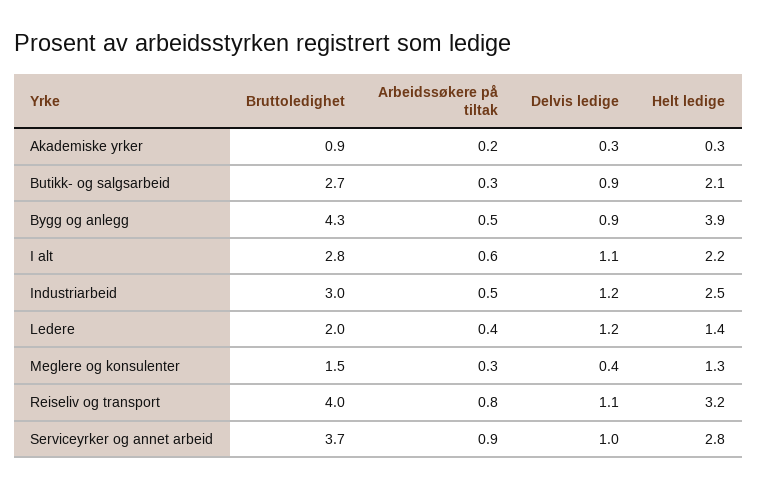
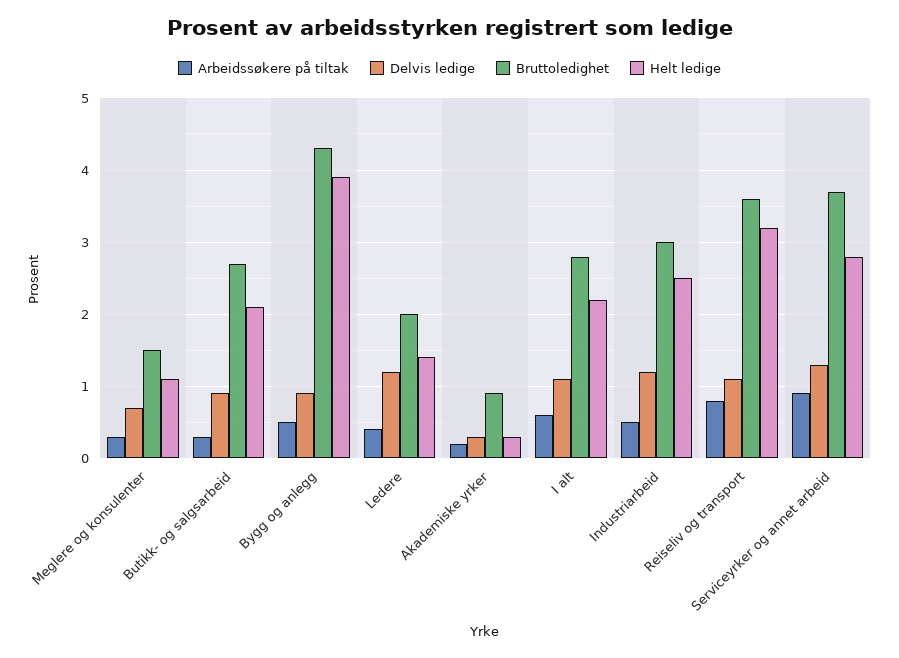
  {
    "Bruttoledighet": {
      "Akademiske yrker": 0.9,
      "Butikk- og salgsarbeid": 2.7,
      "Bygg og anlegg": 4.3,
      "I alt": 2.8,
      "Industriarbeid": 3,
      "Ledere": 2,
      "Meglere og konsulenter": 1.5,
-     "Reiseliv og transport": 4,
+     "Reiseliv og transport": 3.6,
      "Serviceyrker og annet arbeid": 3.7
    },
    "Arbeidssøkere på tiltak": {
      "Akademiske yrker": 0.2,
      "Butikk- og salgsarbeid": 0.3,
      "Bygg og anlegg": 0.5,
      "I alt": 0.6,
      "Industriarbeid": 0.5,
      "Ledere": 0.4,
      "Meglere og konsulenter": 0.3,
      "Reiseliv og transport": 0.8,
      "Serviceyrker og annet arbeid": 0.9
    },
    "Delvis ledige": {
      "Akademiske yrker": 0.3,
      "Butikk- og salgsarbeid": 0.9,
      "Bygg og anlegg": 0.9,
      "I alt": 1.1,
      "Industriarbeid": 1.2,
      "Ledere": 1.2,
-     "Meglere og konsulenter": 0.4,
+     "Meglere og konsulenter": 0.7,
      "Reiseliv og transport": 1.1,
-     "Serviceyrker og annet arbeid": 1
+     "Serviceyrker og annet arbeid": 1.3
    },
    "Helt ledige": {
      "Akademiske yrker": 0.3,
      "Butikk- og salgsarbeid": 2.1,
      "Bygg og anlegg": 3.9,
      "I alt": 2.2,
      "Industriarbeid": 2.5,
      "Ledere": 1.4,
-     "Meglere og konsulenter": 1.3,
+     "Meglere og konsulenter": 1.1,
      "Reiseliv og transport": 3.2,
      "Serviceyrker og annet arbeid": 2.8
    }
  }

